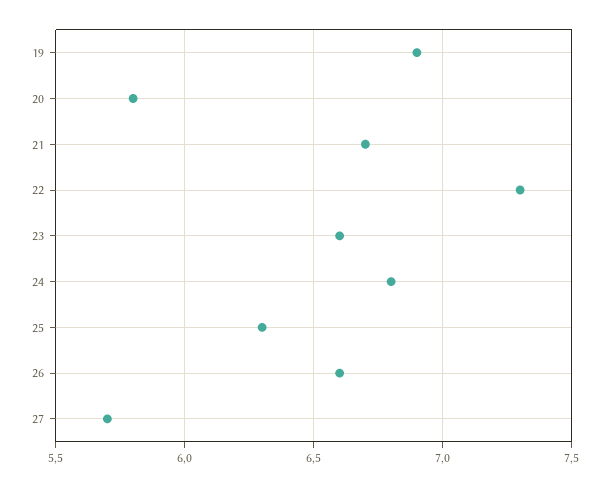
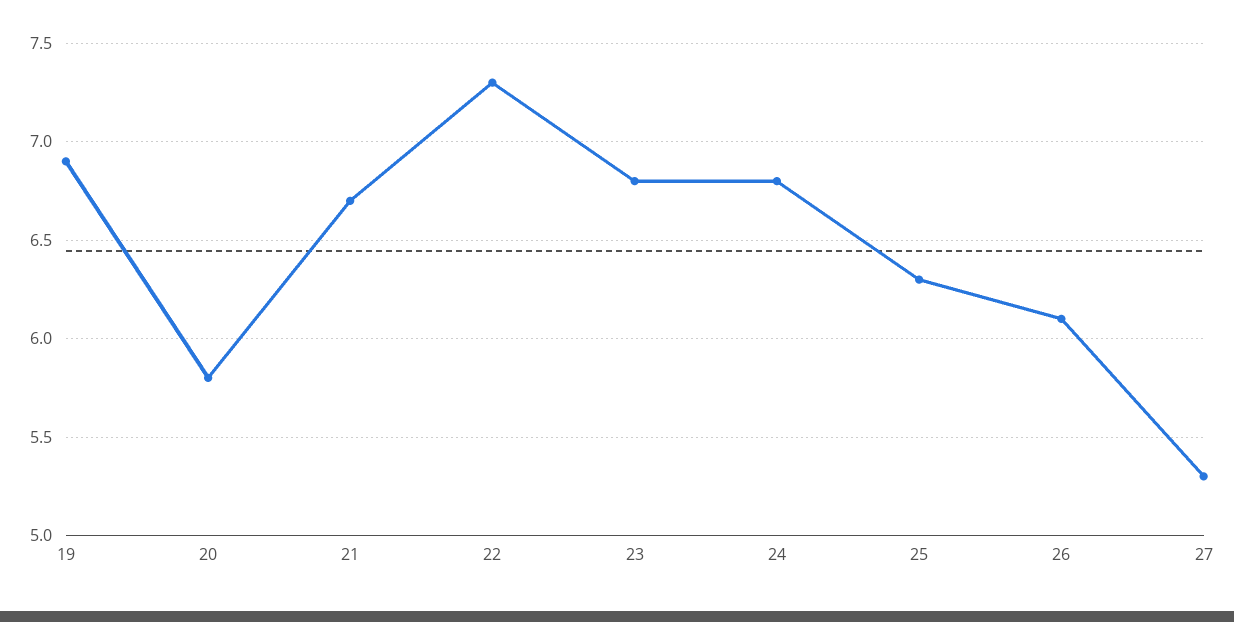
  {
    "19": 6.9,
    "20": 5.8,
    "21": 6.7,
    "22": 7.3,
-   "23": 6.6,
+   "23": 6.8,
    "24": 6.8,
    "25": 6.3,
-   "26": 6.6,
+   "26": 6.1,
-   "27": 5.7
+   "27": 5.3
  }

